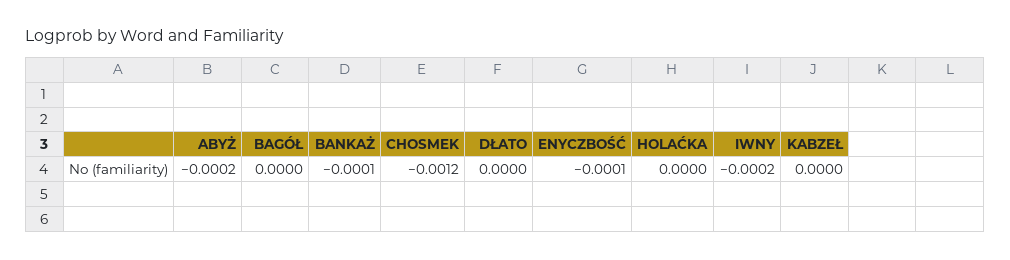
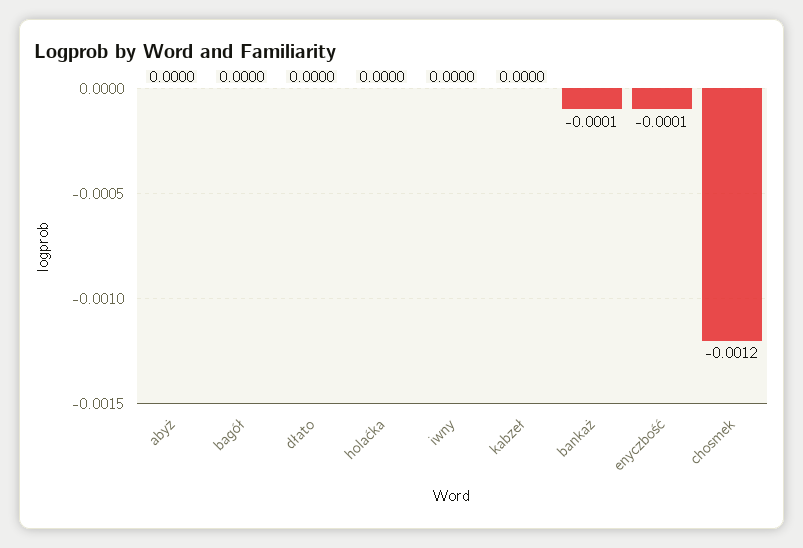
  {
-   "ABYŻ": -0.0002,
+   "ABYŻ": 0,
    "BAGÓŁ": 0,
    "BANKAŻ": -0.0001,
    "CHOSMEK": -0.0012,
    "DŁATO": 0,
    "ENYCZBOŚĆ": -0.0001,
    "HOLAĆKA": 0,
-   "IWNY": -0.0002,
+   "IWNY": 0,
    "KABZEŁ": 0
  }

